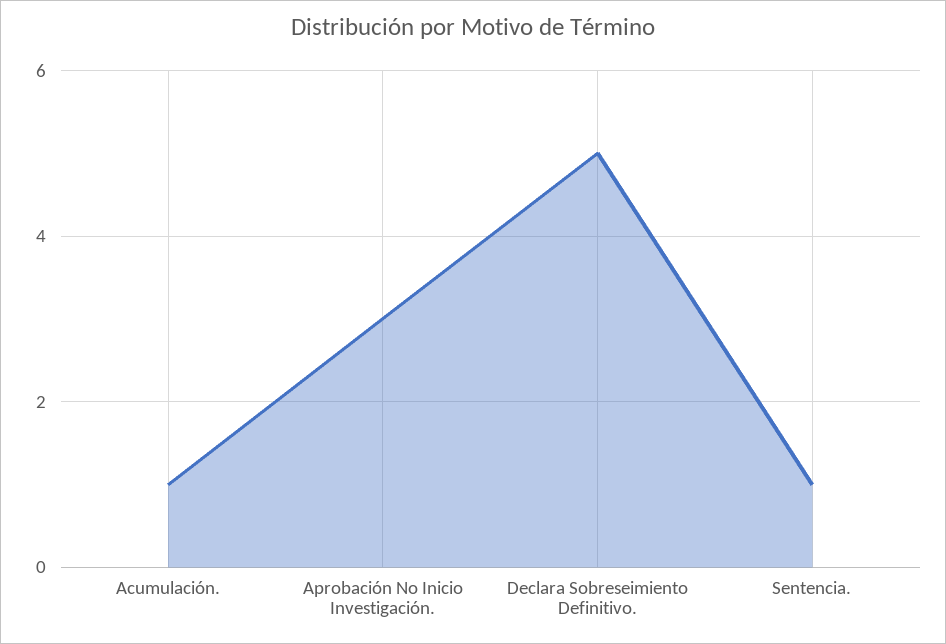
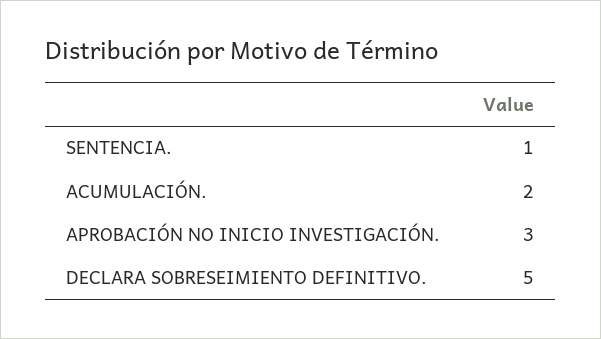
  {
-   "Acumulación.": 1,
+   "Acumulación.": 2,
    "Aprobación No Inicio Investigación.": 3,
    "Declara Sobreseimiento Definitivo.": 5,
    "Sentencia.": 1
  }

